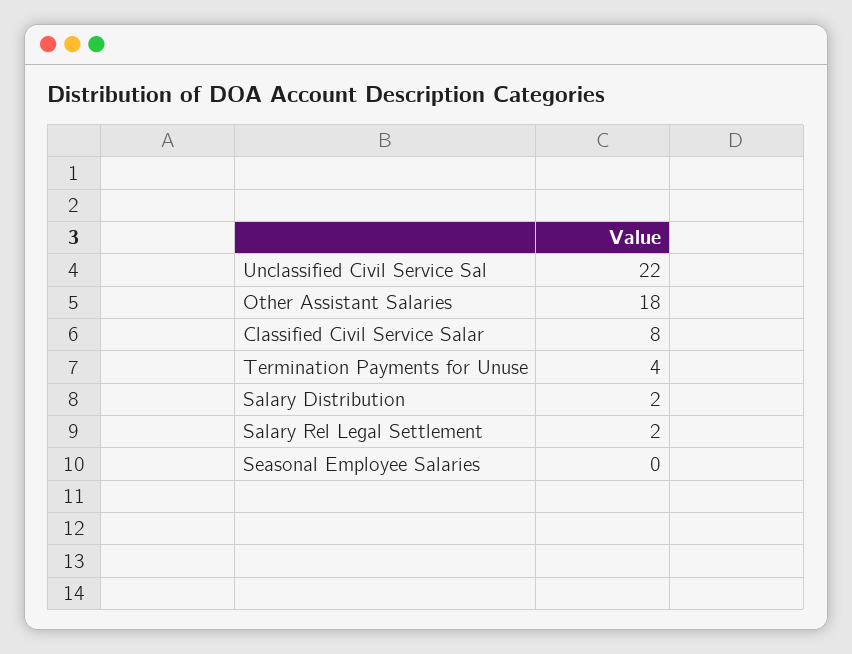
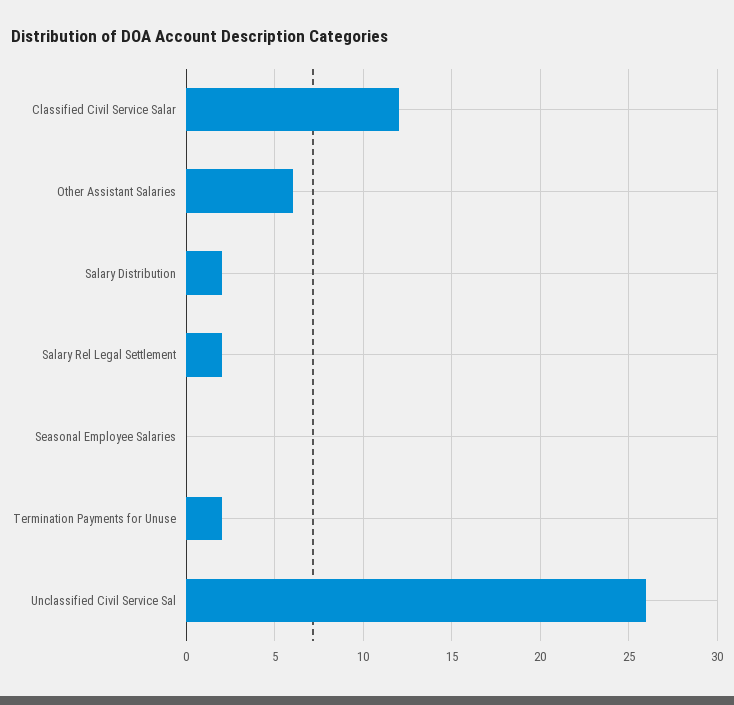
  {
-   "Unclassified Civil Service Sal": 22,
+   "Unclassified Civil Service Sal": 26,
-   "Other Assistant Salaries": 18,
+   "Other Assistant Salaries": 6,
-   "Classified Civil Service Salar": 8,
+   "Classified Civil Service Salar": 12,
-   "Termination Payments for Unuse": 4,
+   "Termination Payments for Unuse": 2,
    "Salary Distribution": 2,
    "Salary Rel Legal Settlement": 2,
    "Seasonal Employee Salaries": 0
  }

